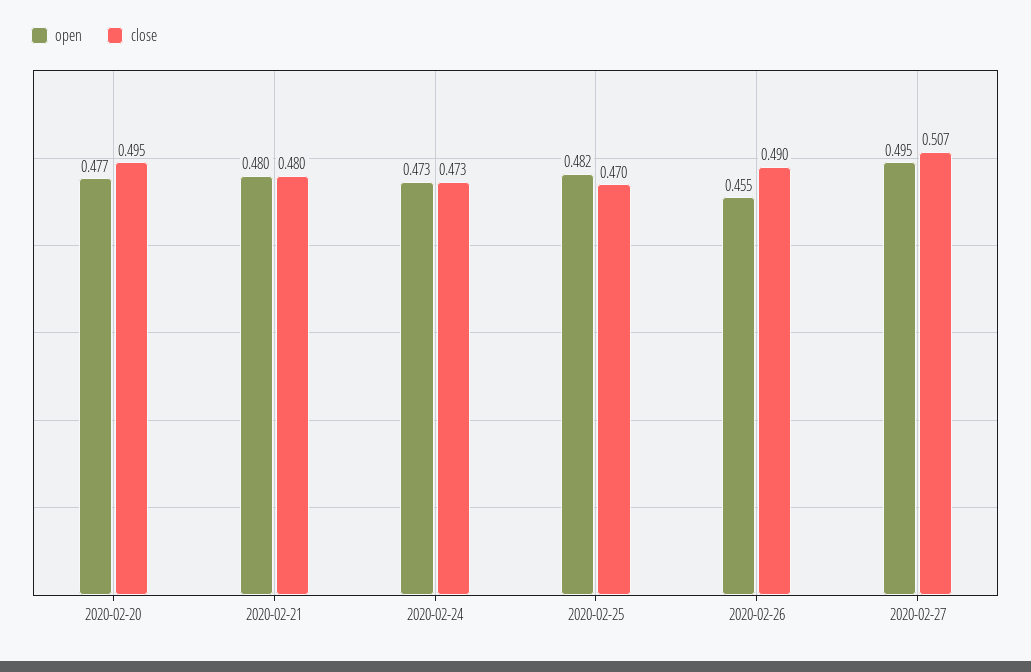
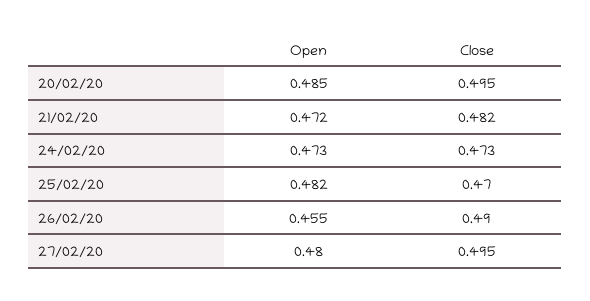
  {
    "open": {
-     "2020-02-20": 0.477,
+     "2020-02-20": 0.485,
-     "2020-02-21": 0.48,
+     "2020-02-21": 0.472,
      "2020-02-24": 0.473,
      "2020-02-25": 0.482,
      "2020-02-26": 0.455,
-     "2020-02-27": 0.495
+     "2020-02-27": 0.48
    },
    "close": {
      "2020-02-20": 0.495,
-     "2020-02-21": 0.48,
+     "2020-02-21": 0.482,
      "2020-02-24": 0.473,
      "2020-02-25": 0.47,
      "2020-02-26": 0.49,
-     "2020-02-27": 0.507
+     "2020-02-27": 0.495
    }
  }

